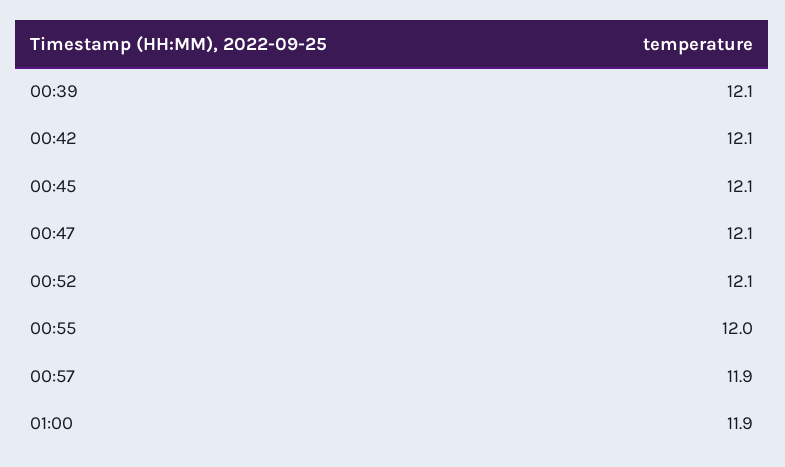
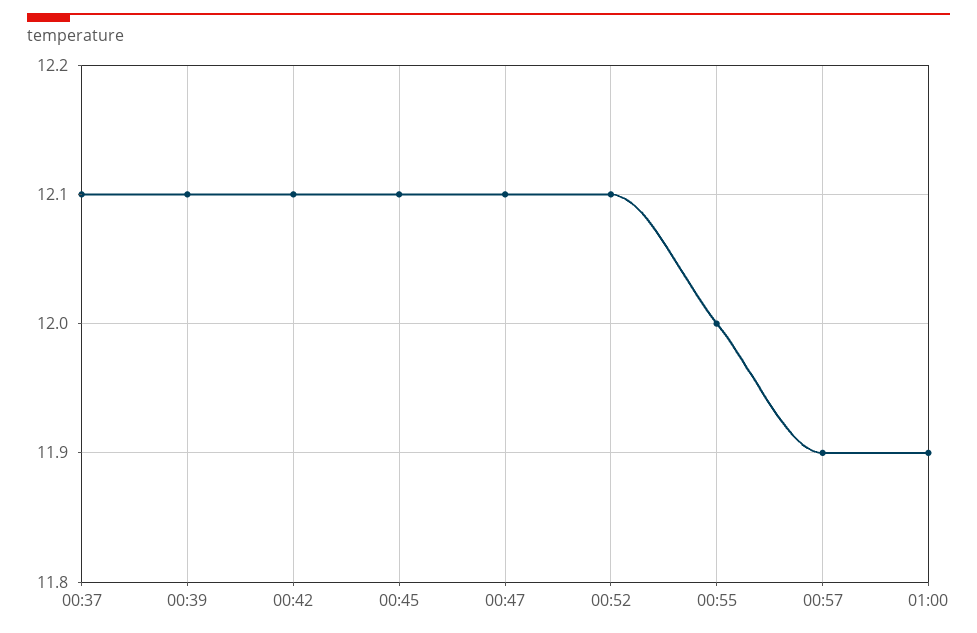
  {
    "00:39": 12.1,
    "00:42": 12.1,
    "00:45": 12.1,
    "00:47": 12.1,
    "00:52": 12.1,
    "00:55": 12,
    "00:57": 11.9,
-   "01:00": 11.9
+   "01:00": 11.9,
+   "00:37": 12.1
  }

